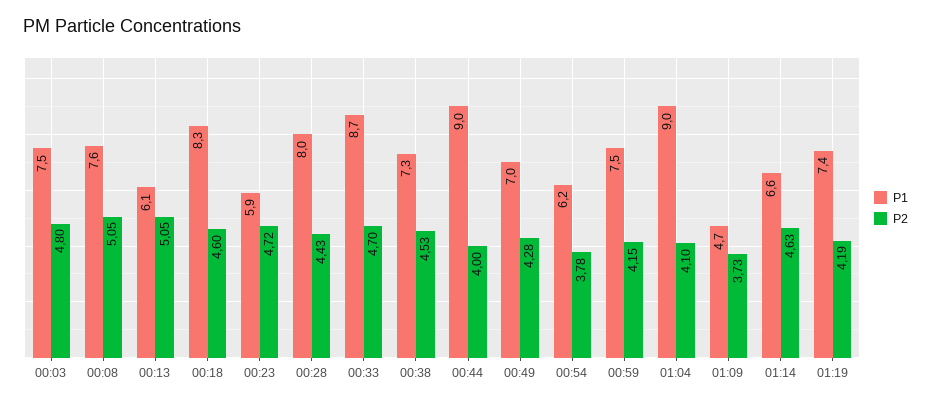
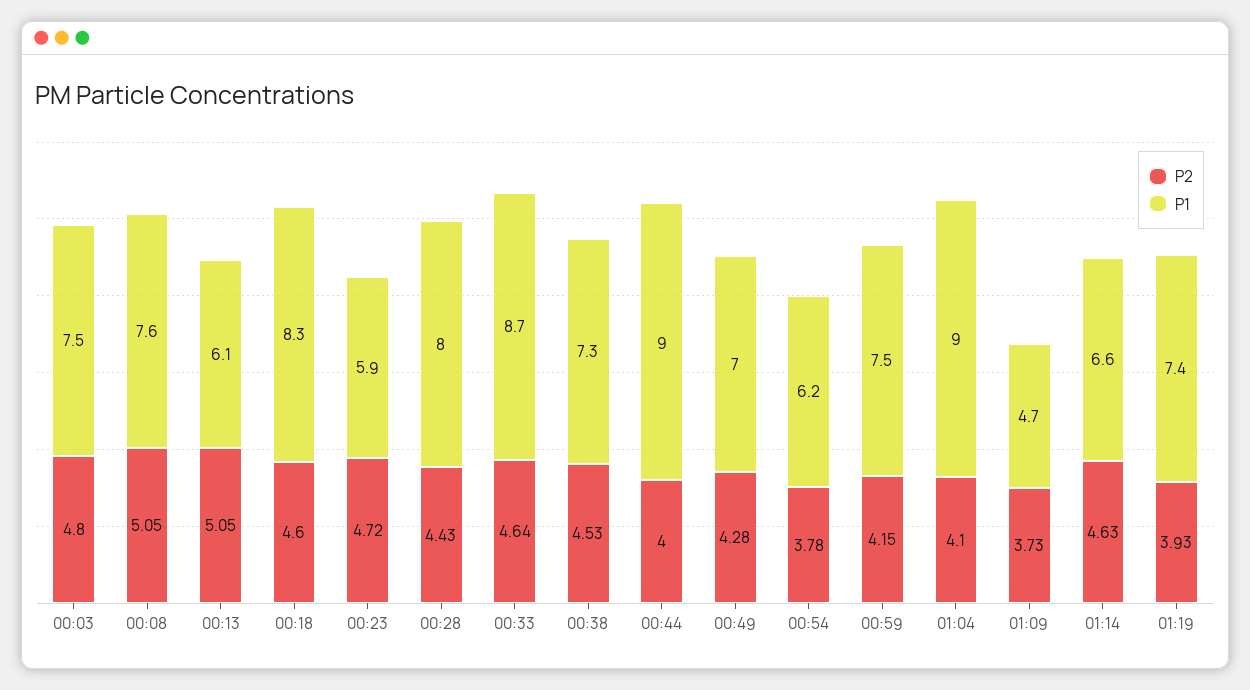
  {
    "P1": {
      "00:03": 7.5,
      "00:08": 7.6,
      "00:13": 6.1,
      "00:18": 8.3,
      "00:23": 5.9,
      "00:28": 8,
      "00:33": 8.7,
      "00:38": 7.3,
      "00:44": 9,
      "00:49": 7,
      "00:54": 6.2,
      "00:59": 7.5,
      "01:04": 9,
      "01:09": 4.7,
      "01:14": 6.6,
      "01:19": 7.4
    },
    "P2": {
      "00:03": 4.8,
      "00:08": 5.05,
      "00:13": 5.05,
      "00:18": 4.6,
      "00:23": 4.72,
      "00:28": 4.43,
-     "00:33": 4.7,
+     "00:33": 4.64,
      "00:38": 4.53,
      "00:44": 4,
      "00:49": 4.28,
      "00:54": 3.78,
      "00:59": 4.15,
      "01:04": 4.1,
      "01:09": 3.73,
      "01:14": 4.63,
-     "01:19": 4.19
+     "01:19": 3.93
    }
  }

